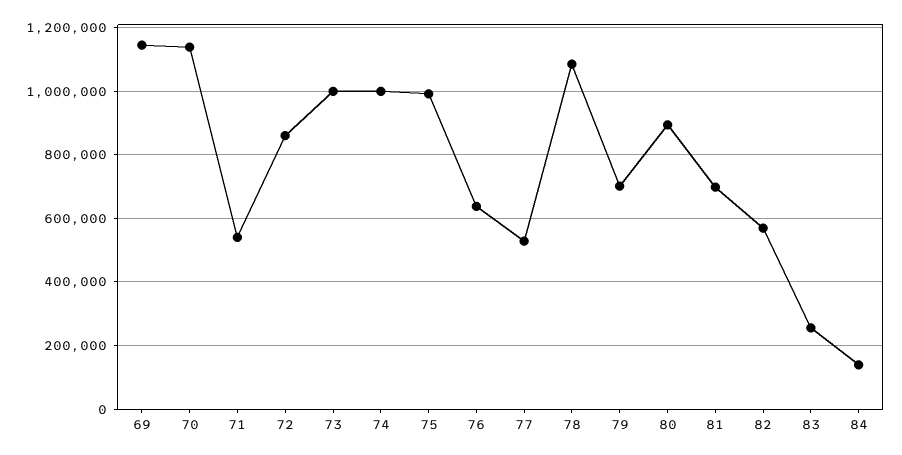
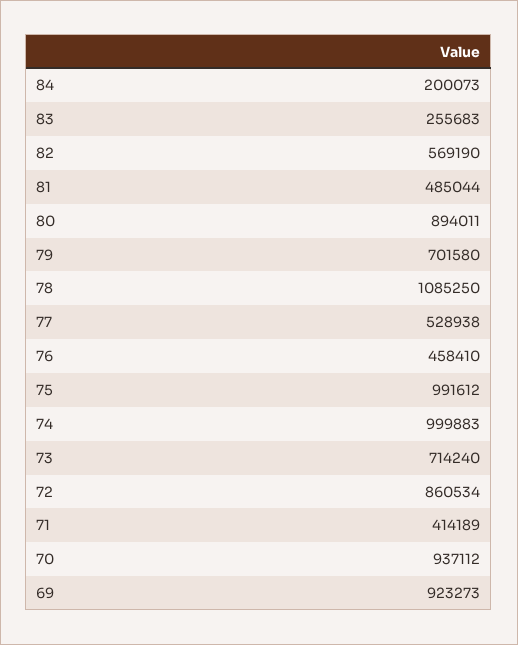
  {
-   "69": 1140000,
+   "69": 923273,
-   "70": 1140000,
+   "70": 937112,
-   "71": 540000,
+   "71": 414189,
    "72": 860534,
-   "73": 1000000,
+   "73": 714240,
    "74": 999883,
    "75": 991612,
-   "76": 640000,
+   "76": 458410,
    "77": 528938,
    "78": 1085250,
    "79": 701580,
    "80": 894011,
-   "81": 700000,
+   "81": 485044,
    "82": 569190,
    "83": 255683,
-   "84": 140000
+   "84": 200073
  }

